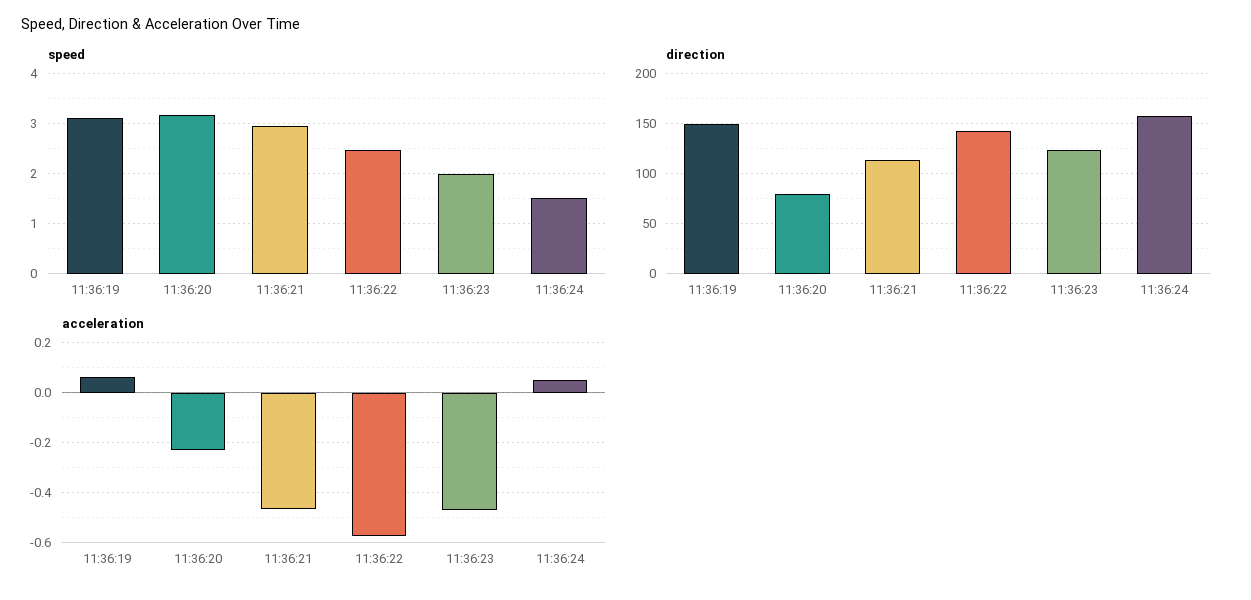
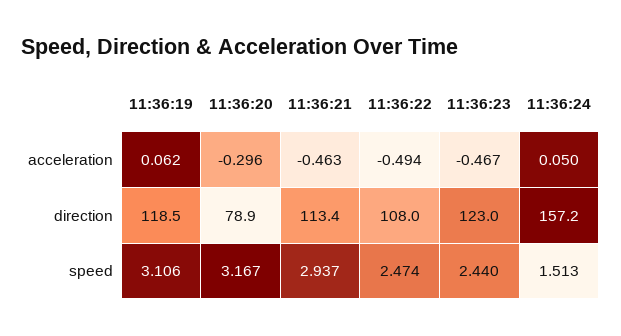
  {
    "speed": {
      "11:36:19": 3.106,
      "11:36:20": 3.167,
      "11:36:21": 2.937,
      "11:36:22": 2.474,
-     "11:36:23": 2,
+     "11:36:23": 2.44,
      "11:36:24": 1.513
    },
    "direction": {
-     "11:36:19": 150,
+     "11:36:19": 118.5,
      "11:36:20": 78.9,
      "11:36:21": 113.4,
-     "11:36:22": 140,
+     "11:36:22": 108,
      "11:36:23": 123,
      "11:36:24": 157.2
    },
    "acceleration": {
      "11:36:19": 0.062,
-     "11:36:20": -0.225,
+     "11:36:20": -0.296,
      "11:36:21": -0.463,
-     "11:36:22": -0.575,
+     "11:36:22": -0.494,
      "11:36:23": -0.467,
      "11:36:24": 0.05
    }
  }

